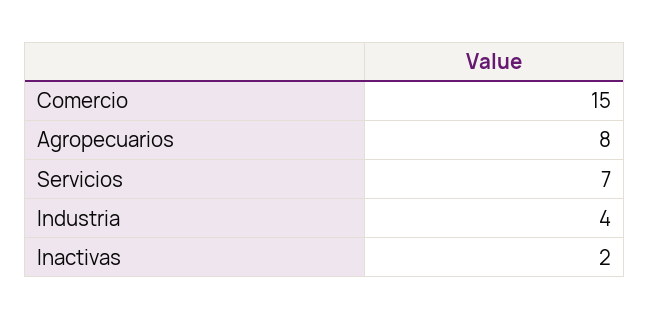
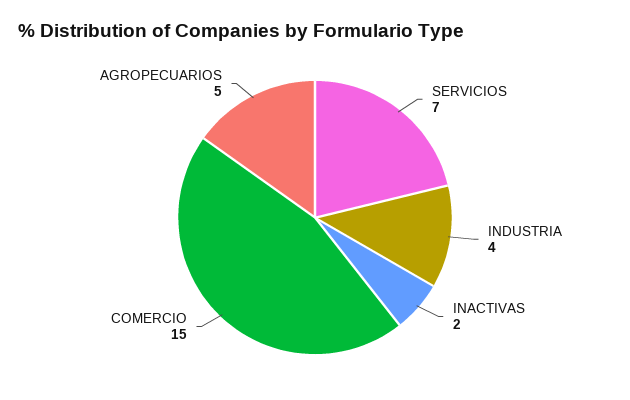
  {
    "Comercio": 15,
-   "Agropecuarios": 8,
+   "Agropecuarios": 5,
    "Servicios": 7,
    "Industria": 4,
    "Inactivas": 2
  }

